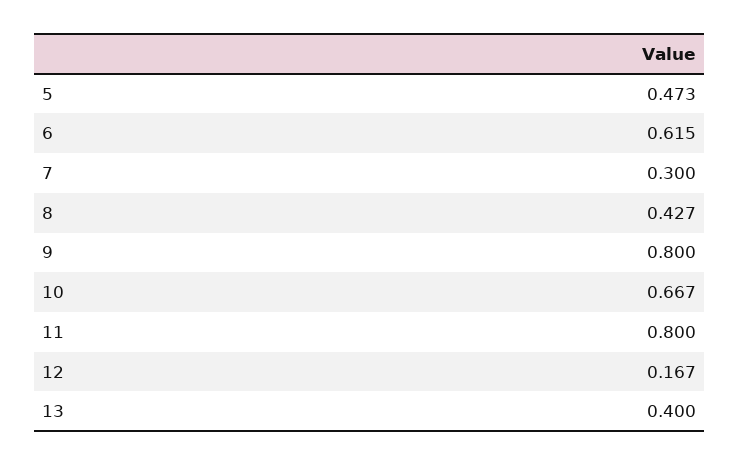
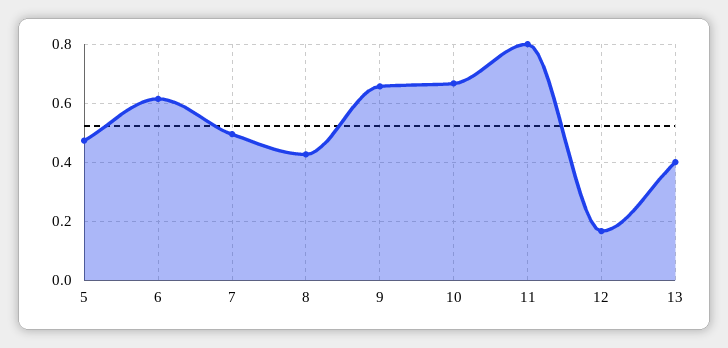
  {
    "5": 0.473,
    "6": 0.615,
-   "7": 0.3,
+   "7": 0.5,
    "8": 0.427,
-   "9": 0.8,
+   "9": 0.65,
    "10": 0.667,
    "11": 0.8,
    "12": 0.167,
    "13": 0.4
  }

